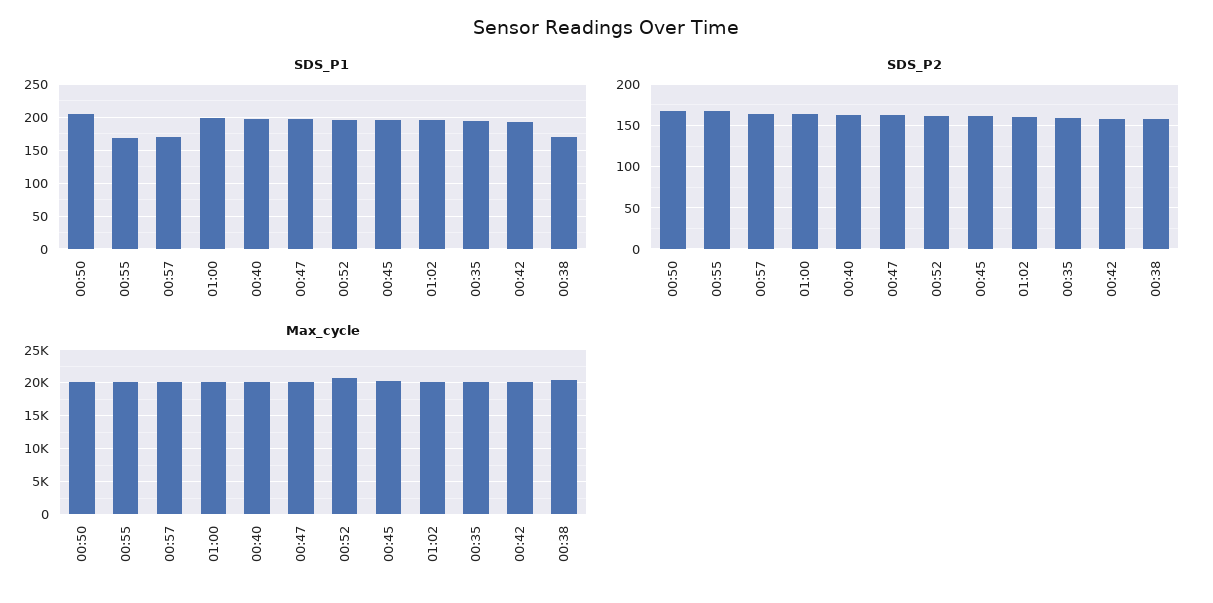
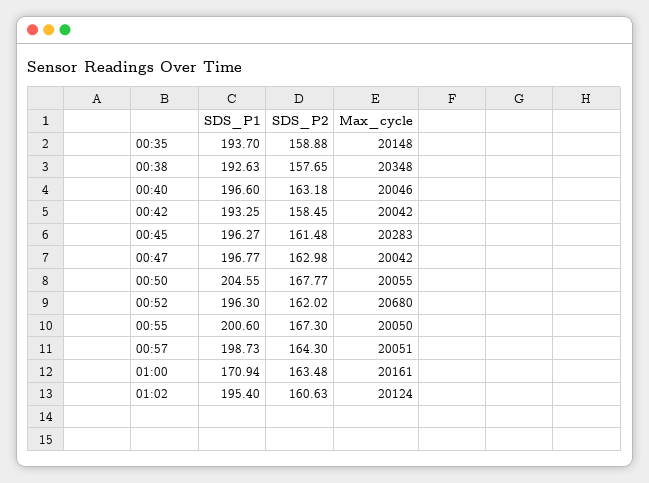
  {
    "SDS_P1": {
      "00:50": 204.55,
-     "00:55": 170,
+     "00:55": 200.6,
-     "00:57": 170,
+     "00:57": 198.73,
-     "01:00": 200,
+     "01:00": 170.94,
      "00:40": 196.6,
      "00:47": 196.77,
      "00:52": 196.3,
      "00:45": 196.27,
      "01:02": 195.4,
      "00:35": 193.7,
      "00:42": 193.25,
-     "00:38": 170
+     "00:38": 192.63
    },
    "SDS_P2": {
      "00:50": 167.77,
      "00:55": 167.3,
      "00:57": 164.3,
      "01:00": 163.48,
      "00:40": 163.18,
      "00:47": 162.98,
      "00:52": 162.02,
      "00:45": 161.48,
      "01:02": 160.63,
      "00:35": 158.88,
      "00:42": 158.45,
      "00:38": 157.65
    },
    "Max_cycle": {
      "00:50": 20055,
      "00:55": 20050,
      "00:57": 20051,
      "01:00": 20161,
      "00:40": 20046,
      "00:47": 20042,
      "00:52": 20680,
      "00:45": 20283,
      "01:02": 20124,
      "00:35": 20148,
      "00:42": 20042,
      "00:38": 20348
    }
  }

